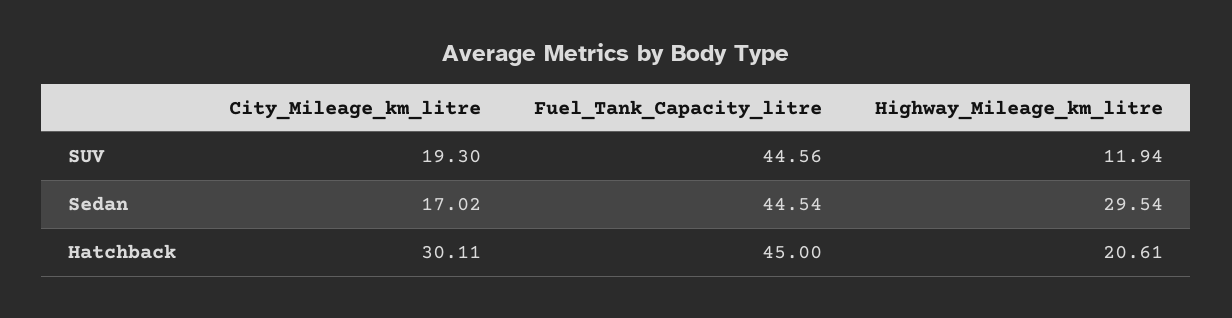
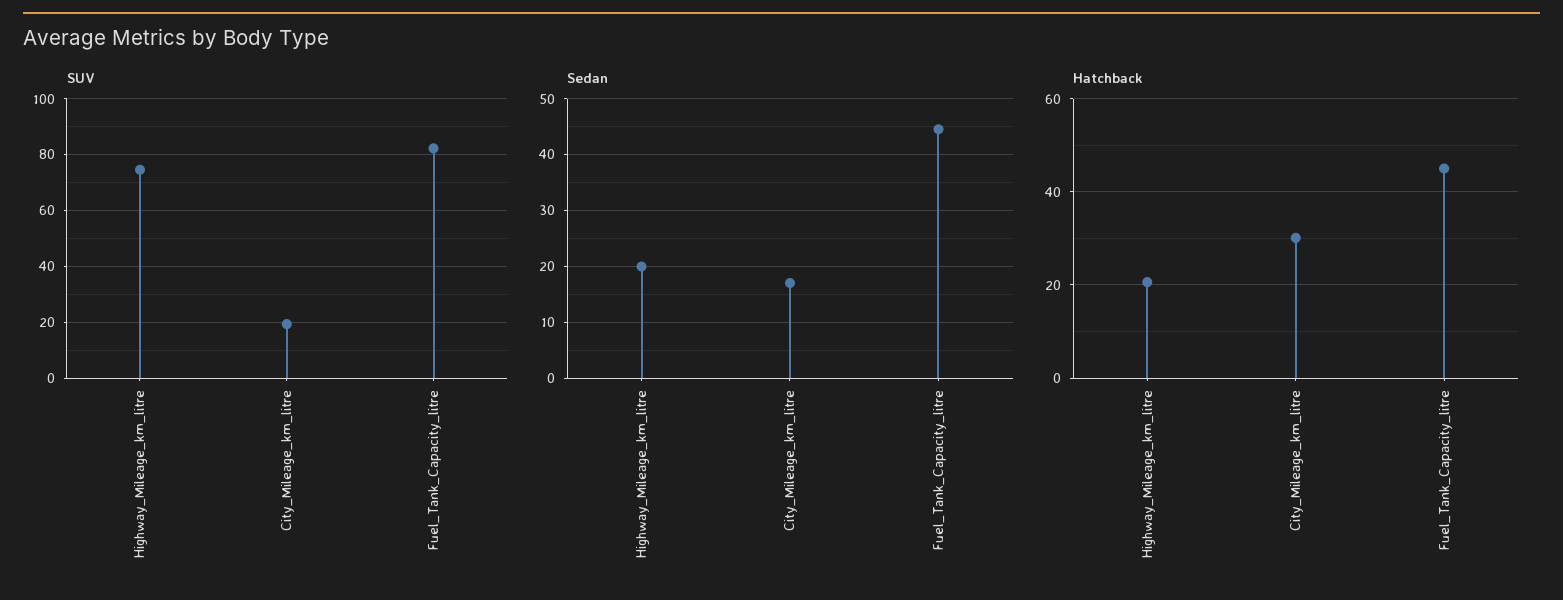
  {
    "SUV": {
      "City_Mileage_km_litre": 19.3,
-     "Fuel_Tank_Capacity_litre": 44.56,
+     "Fuel_Tank_Capacity_litre": 82.5,
-     "Highway_Mileage_km_litre": 11.94
+     "Highway_Mileage_km_litre": 75
    },
    "Sedan": {
      "City_Mileage_km_litre": 17.02,
      "Fuel_Tank_Capacity_litre": 44.54,
-     "Highway_Mileage_km_litre": 29.54
+     "Highway_Mileage_km_litre": 20
    },
    "Hatchback": {
      "City_Mileage_km_litre": 30.11,
      "Fuel_Tank_Capacity_litre": 45,
      "Highway_Mileage_km_litre": 20.61
    }
  }

